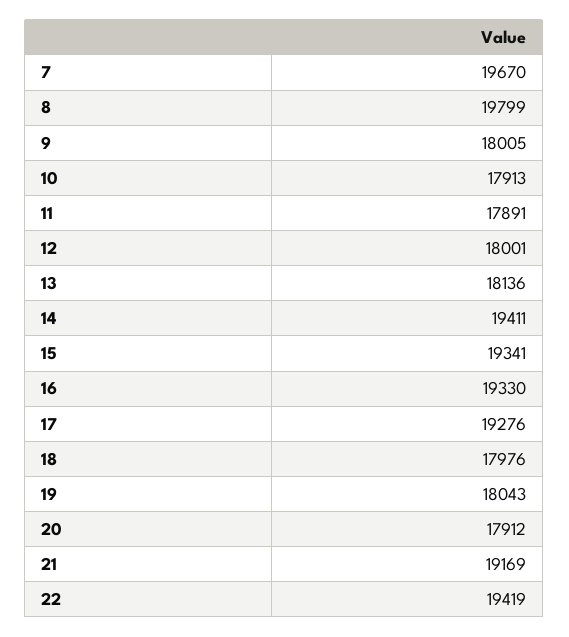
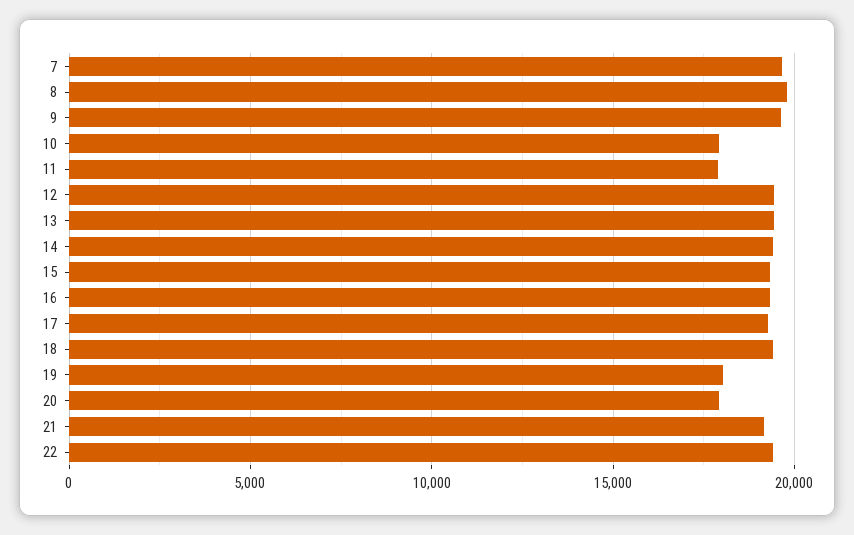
  {
    "7": 19670,
    "8": 19799,
-   "9": 18005,
+   "9": 19500,
    "10": 17913,
    "11": 17891,
-   "12": 18001,
+   "12": 19500,
-   "13": 18136,
+   "13": 19500,
    "14": 19411,
    "15": 19341,
    "16": 19330,
    "17": 19276,
-   "18": 17976,
+   "18": 19500,
    "19": 18043,
    "20": 17912,
    "21": 19169,
    "22": 19419
  }

